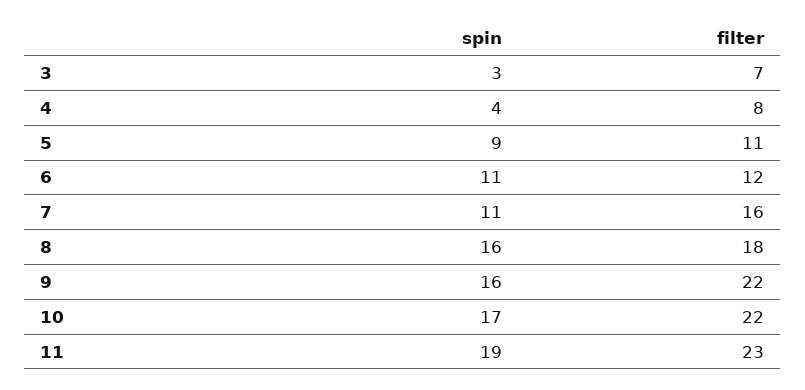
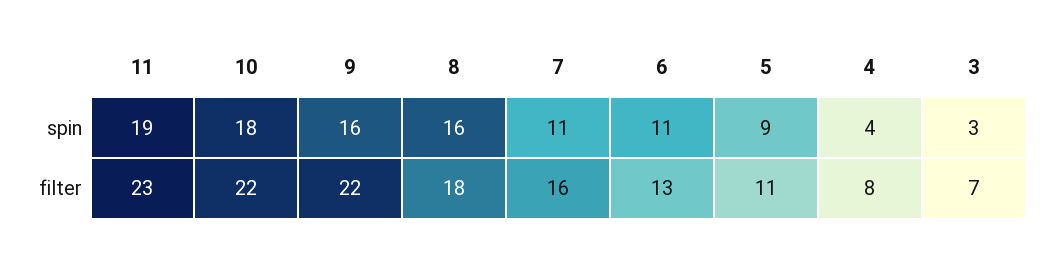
  {
    "spin": {
      "3": 3,
      "4": 4,
      "5": 9,
      "6": 11,
      "7": 11,
      "8": 16,
      "9": 16,
-     "10": 17,
+     "10": 18,
      "11": 19
    },
    "filter": {
      "3": 7,
      "4": 8,
      "5": 11,
-     "6": 12,
+     "6": 13,
      "7": 16,
      "8": 18,
      "9": 22,
      "10": 22,
      "11": 23
    }
  }

